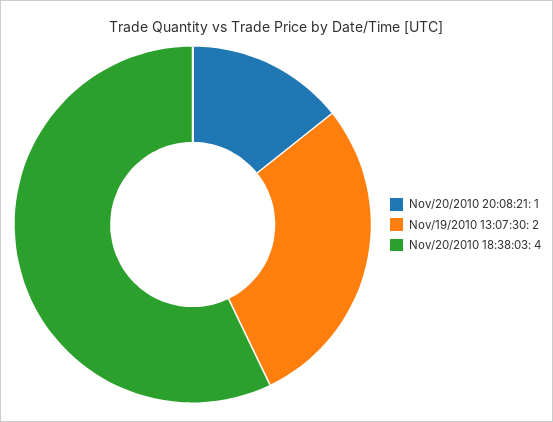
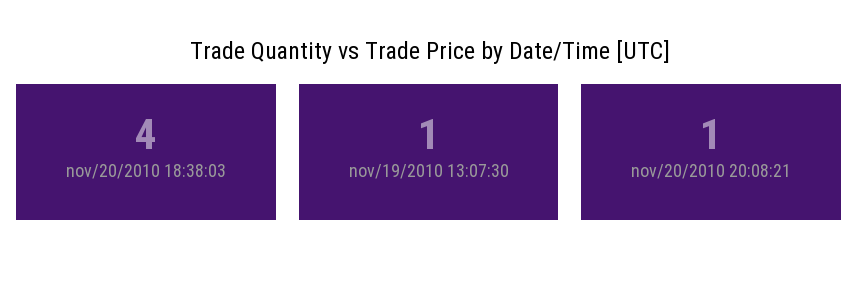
  {
    "Nov/20/2010 20:08:21": 1,
-   "Nov/19/2010 13:07:30": 2,
+   "Nov/19/2010 13:07:30": 1,
    "Nov/20/2010 18:38:03": 4
  }

